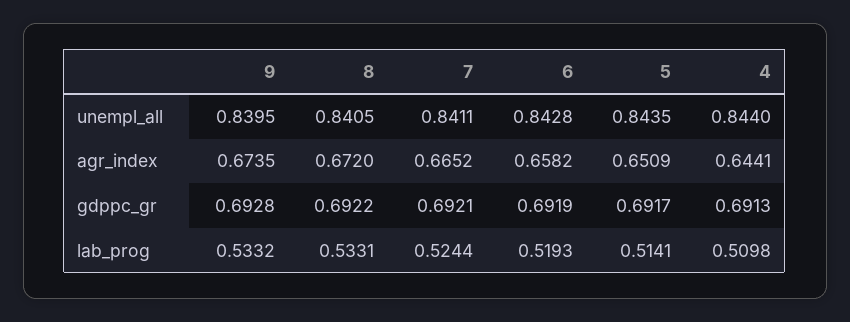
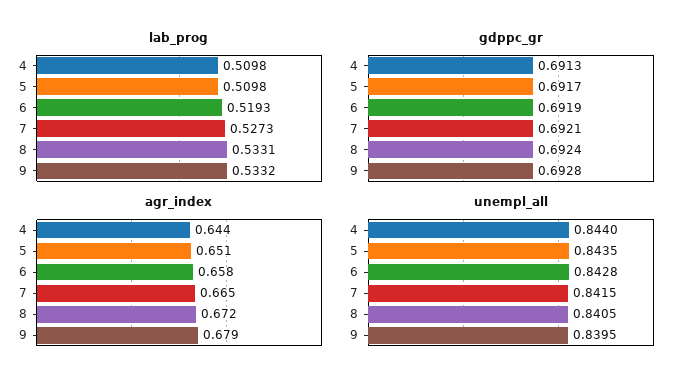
  {
    "unempl_all": {
      "9": 0.8395,
      "8": 0.8405,
-     "7": 0.8411,
+     "7": 0.8415,
      "6": 0.8428,
      "5": 0.8435,
      "4": 0.844
    },
    "agr_index": {
-     "9": 0.6735,
+     "9": 0.679,
      "8": 0.672,
      "7": 0.6652,
      "6": 0.6582,
      "5": 0.6509,
      "4": 0.6441
    },
    "gdppc_gr": {
      "9": 0.6928,
-     "8": 0.6922,
+     "8": 0.6924,
      "7": 0.6921,
      "6": 0.6919,
      "5": 0.6917,
      "4": 0.6913
    },
    "lab_prog": {
      "9": 0.5332,
      "8": 0.5331,
-     "7": 0.5244,
+     "7": 0.5273,
      "6": 0.5193,
-     "5": 0.5141,
+     "5": 0.5098,
      "4": 0.5098
    }
  }

